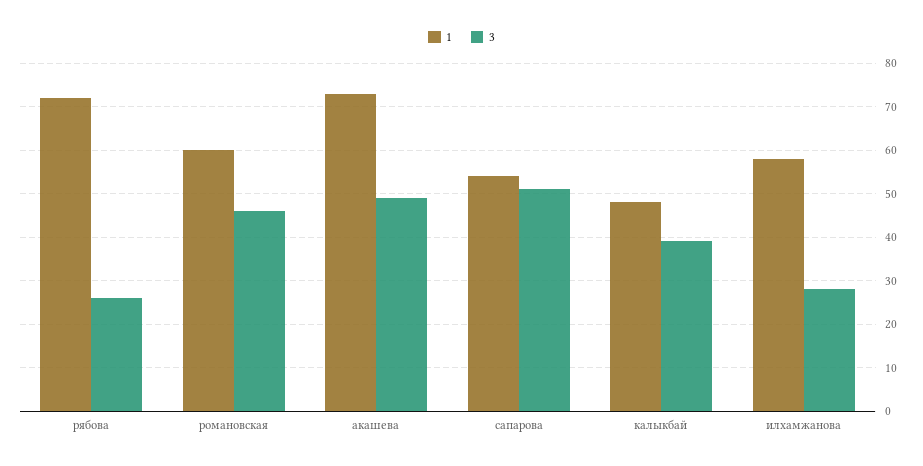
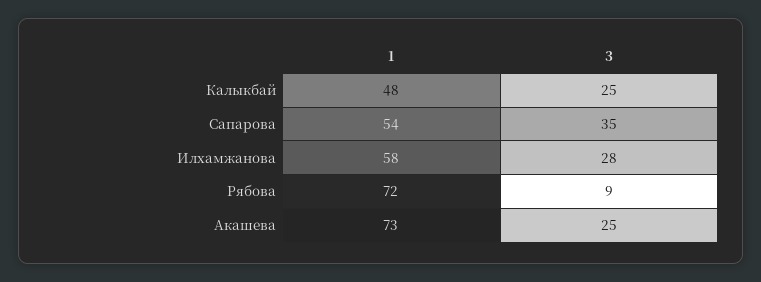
  {
    "1": {
      "рябова": 72,
-     "романовская": 60,
      "акашева": 73,
      "сапарова": 54,
      "калыкбай": 48,
      "илхамжанова": 58
    },
    "3": {
-     "рябова": 25,
+     "рябова": 9,
-     "романовская": 45,
-     "акашева": 50,
+     "акашева": 25,
-     "сапарова": 50,
+     "сапарова": 35,
-     "калыкбай": 40,
+     "калыкбай": 25,
      "илхамжанова": 28
    }
  }

